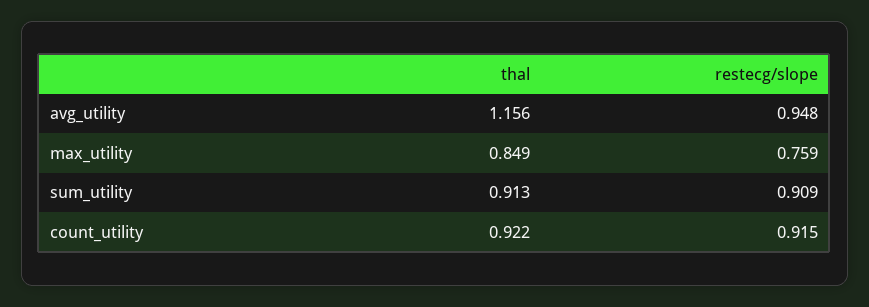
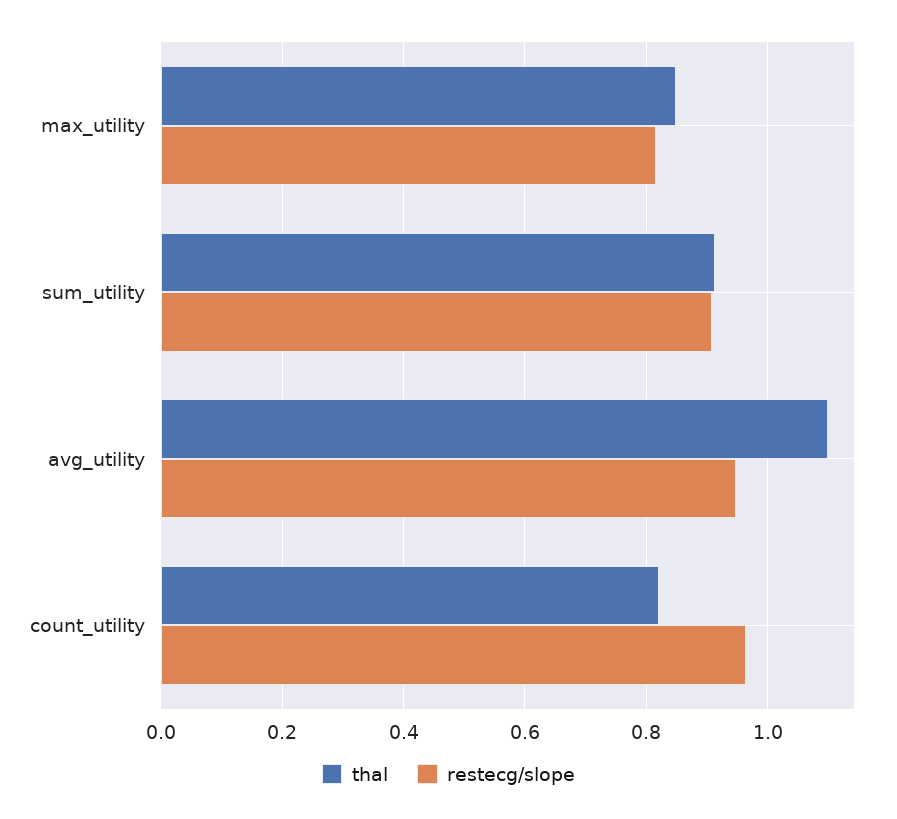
  {
    "thal": {
-     "avg_utility": 1.156,
+     "avg_utility": 1.1,
      "max_utility": 0.849,
      "sum_utility": 0.913,
-     "count_utility": 0.922
+     "count_utility": 0.82
    },
    "restecg/slope": {
      "avg_utility": 0.948,
-     "max_utility": 0.759,
+     "max_utility": 0.82,
      "sum_utility": 0.909,
-     "count_utility": 0.915
+     "count_utility": 0.96
    }
  }

